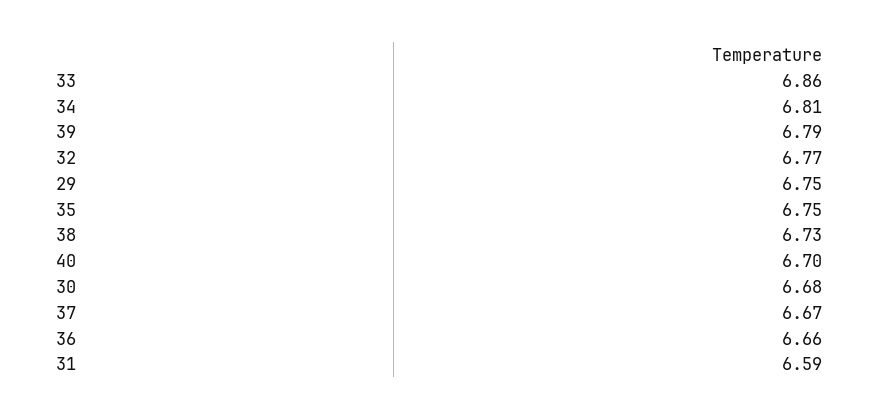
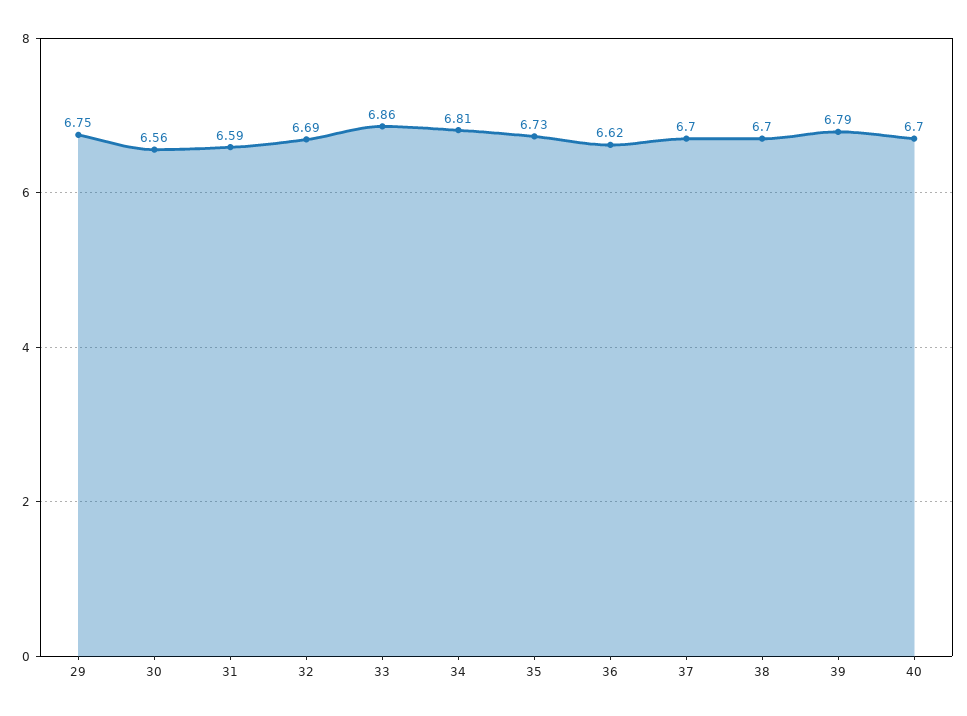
  {
    "33": 6.86,
    "34": 6.81,
    "39": 6.79,
-   "32": 6.77,
+   "32": 6.69,
    "29": 6.75,
-   "35": 6.75,
+   "35": 6.73,
-   "38": 6.73,
+   "38": 6.7,
    "40": 6.7,
-   "30": 6.68,
+   "30": 6.56,
-   "37": 6.67,
+   "37": 6.7,
-   "36": 6.66,
+   "36": 6.62,
    "31": 6.59
  }

